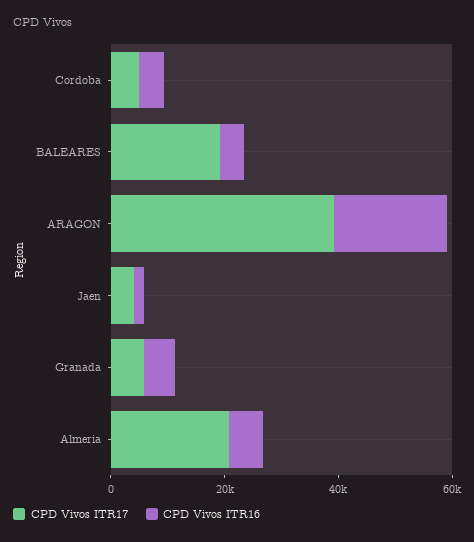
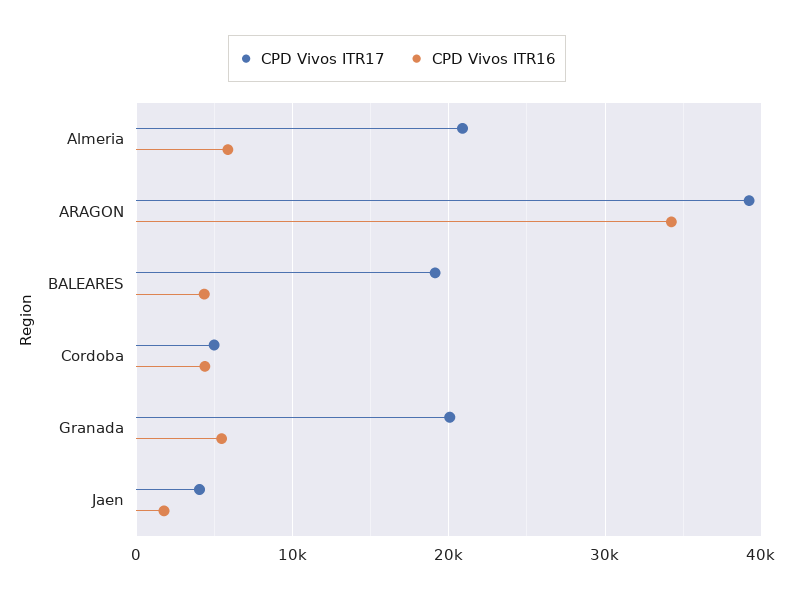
  {
    "CPD Vivos ITR17": {
      "Cordoba": 5000,
      "BALEARES": 19000,
      "ARAGON": 39000,
      "Jaen": 4000,
-     "Granada": 5000,
+     "Granada": 20000,
      "Almeria": 21000
    },
    "CPD Vivos ITR16": {
      "Cordoba": 4000,
      "BALEARES": 4000,
-     "ARAGON": 20000,
+     "ARAGON": 34000,
      "Jaen": 2000,
      "Granada": 5000,
      "Almeria": 6000
    }
  }

